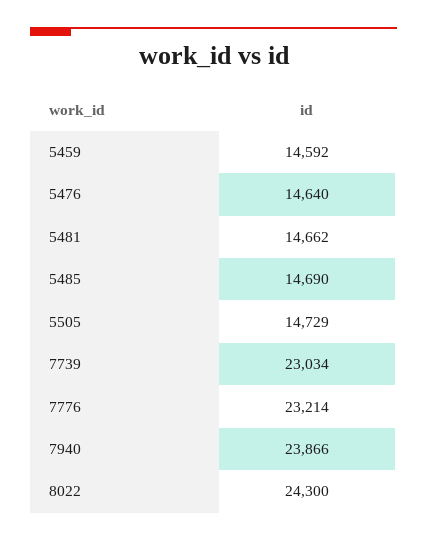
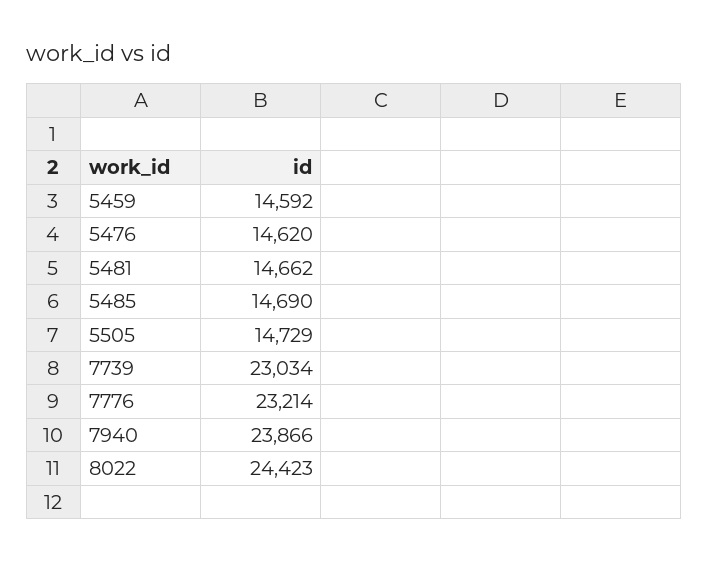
  {
    "5459": 14592,
-   "5476": 14640,
+   "5476": 14620,
    "5481": 14662,
    "5485": 14690,
    "5505": 14729,
    "7739": 23034,
    "7776": 23214,
    "7940": 23866,
-   "8022": 24300
+   "8022": 24423
  }

